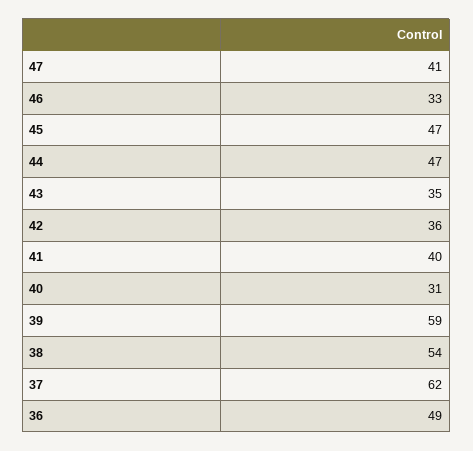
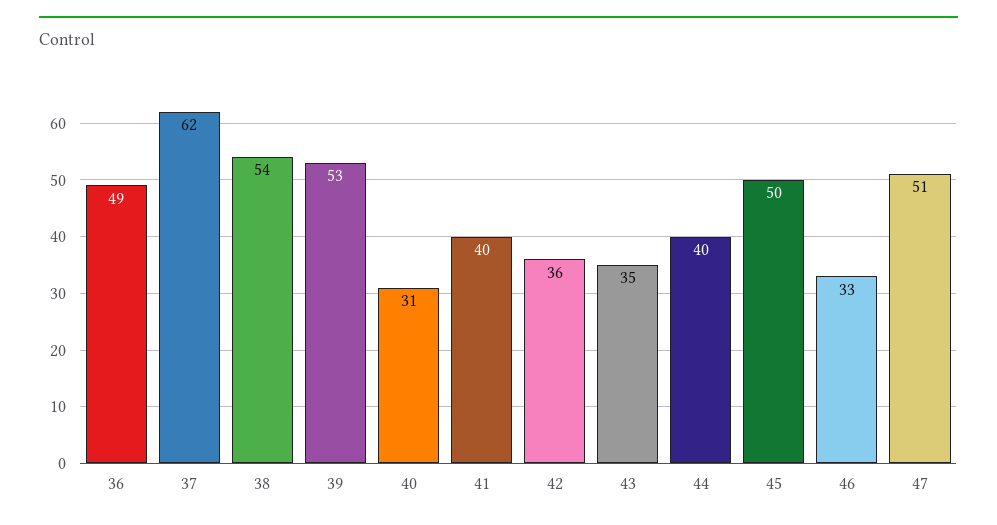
  {
-   "47": 41,
+   "47": 51,
    "46": 33,
-   "45": 47,
+   "45": 50,
-   "44": 47,
+   "44": 40,
    "43": 35,
    "42": 36,
    "41": 40,
    "40": 31,
-   "39": 59,
+   "39": 53,
    "38": 54,
    "37": 62,
    "36": 49
  }

